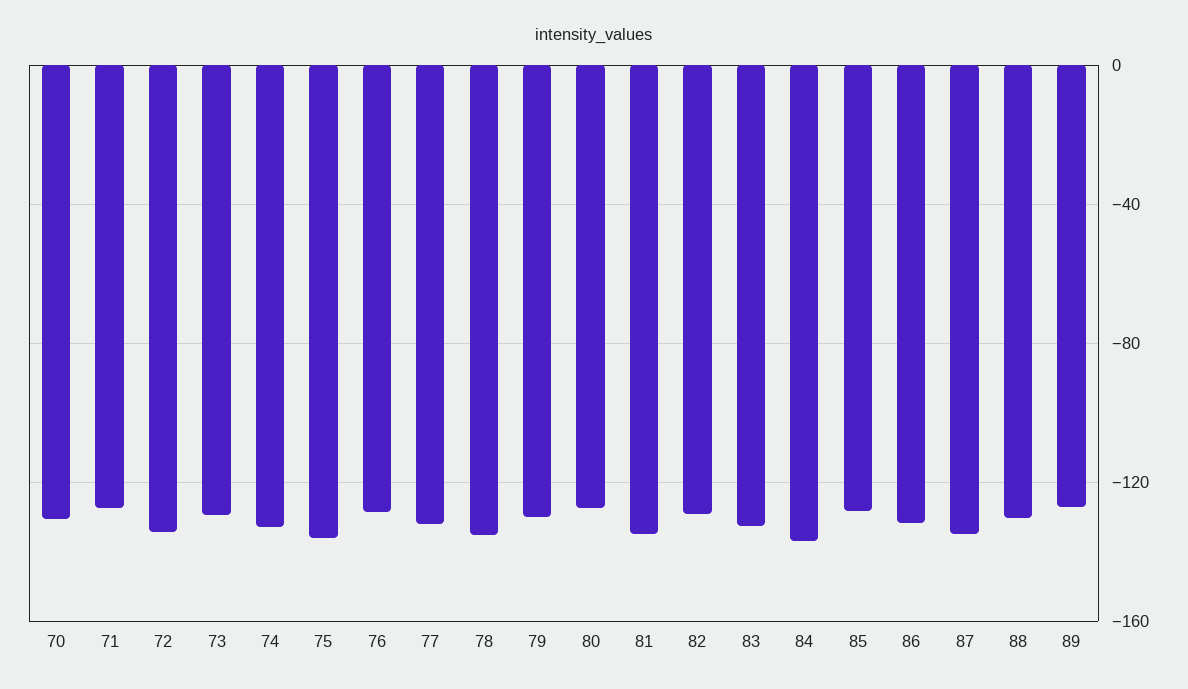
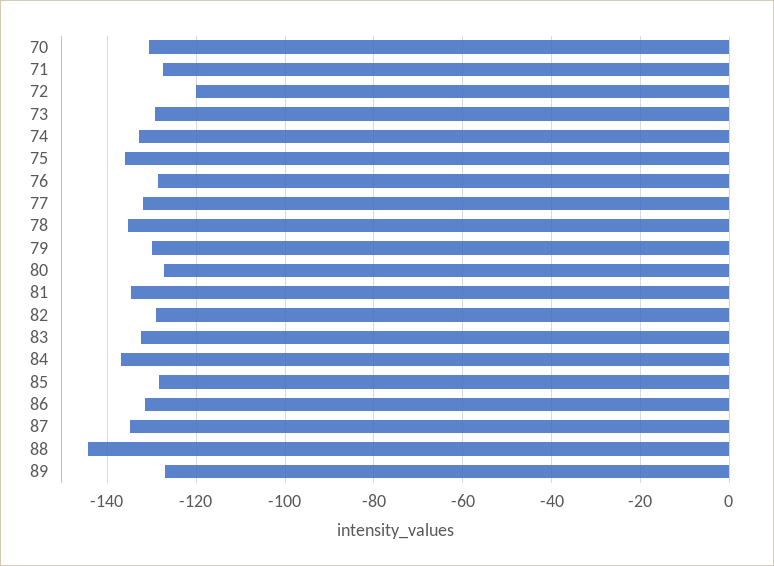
  {
    "70": -130,
    "71": -128,
-   "72": -135,
+   "72": -120,
    "73": -130,
    "74": -134,
    "75": -136,
    "76": -128,
    "77": -132,
    "78": -136,
    "79": -130,
    "80": -128,
    "81": -134,
    "82": -130,
    "83": -132,
    "84": -136,
    "85": -128,
    "86": -132,
    "87": -136,
-   "88": -130,
+   "88": -144,
    "89": -128
  }

